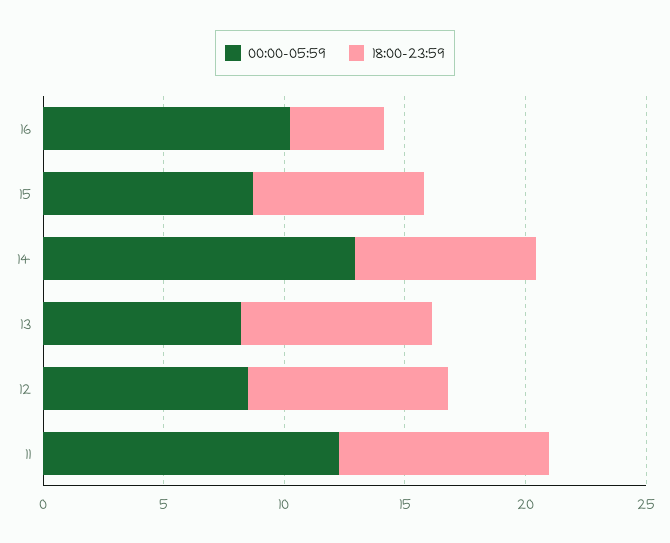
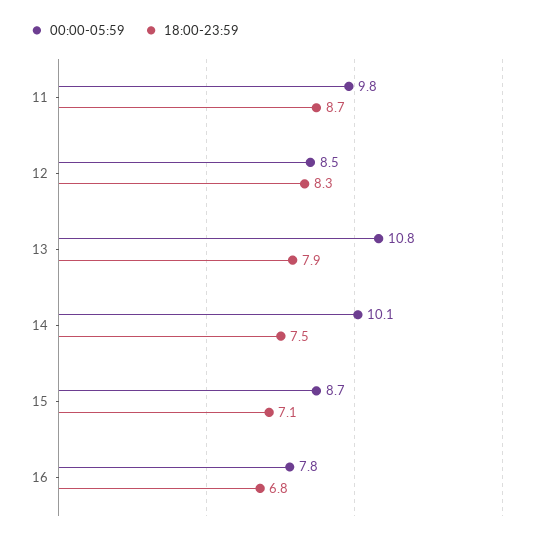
  {
    "00:00-05:59": {
-     "16": 10,
+     "16": 7.8,
      "15": 8.7,
-     "14": 13,
+     "14": 10.1,
-     "13": 8,
+     "13": 10.8,
      "12": 8.5,
-     "11": 12
+     "11": 9.8
    },
    "18:00-23:59": {
-     "16": 4,
+     "16": 6.8,
      "15": 7.1,
      "14": 7.5,
      "13": 7.9,
      "12": 8.3,
      "11": 8.7
    }
  }

